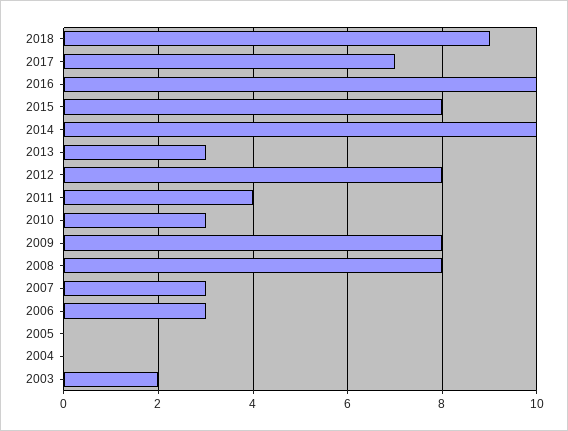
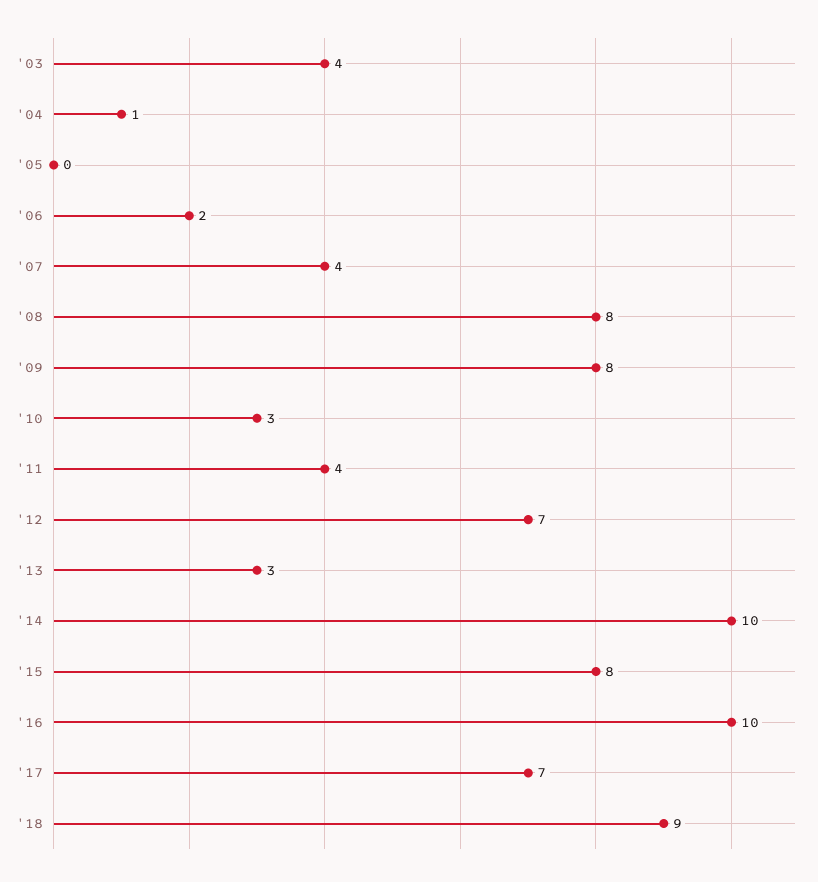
  {
    "2018": 9,
    "2017": 7,
    "2016": 10,
    "2015": 8,
    "2014": 10,
    "2013": 3,
-   "2012": 8,
+   "2012": 7,
    "2011": 4,
    "2010": 3,
    "2009": 8,
    "2008": 8,
-   "2007": 3,
+   "2007": 4,
-   "2006": 3,
+   "2006": 2,
    "2005": 0,
-   "2004": 0,
+   "2004": 1,
-   "2003": 2
+   "2003": 4
  }

